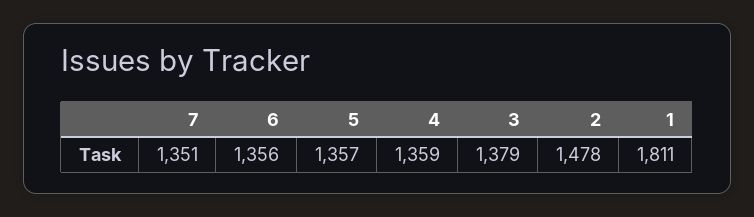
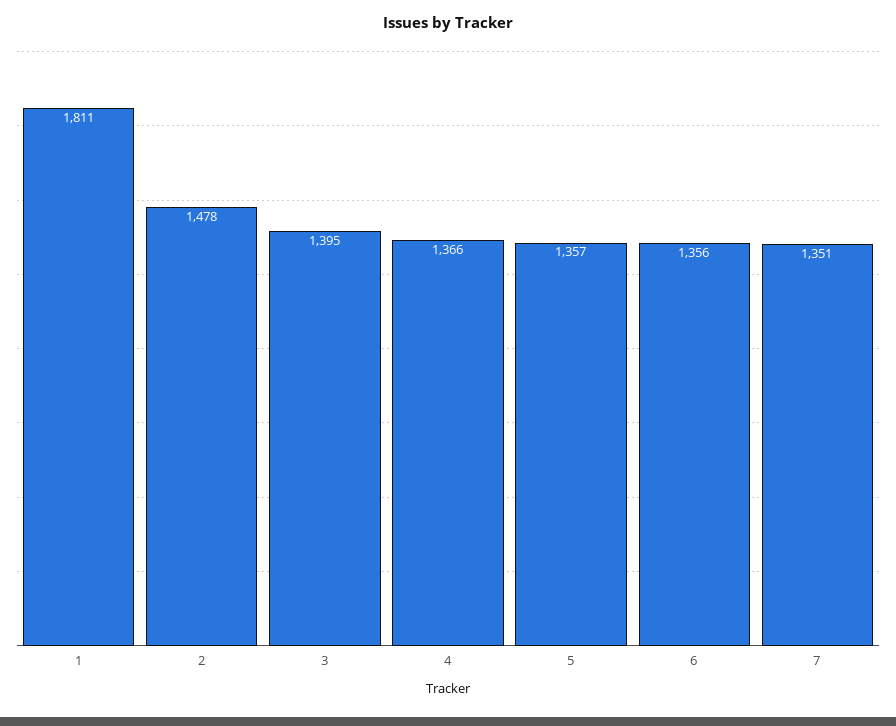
  {
    "7": 1351,
    "6": 1356,
    "5": 1357,
-   "4": 1359,
+   "4": 1366,
-   "3": 1379,
+   "3": 1395,
    "2": 1478,
    "1": 1811
  }

